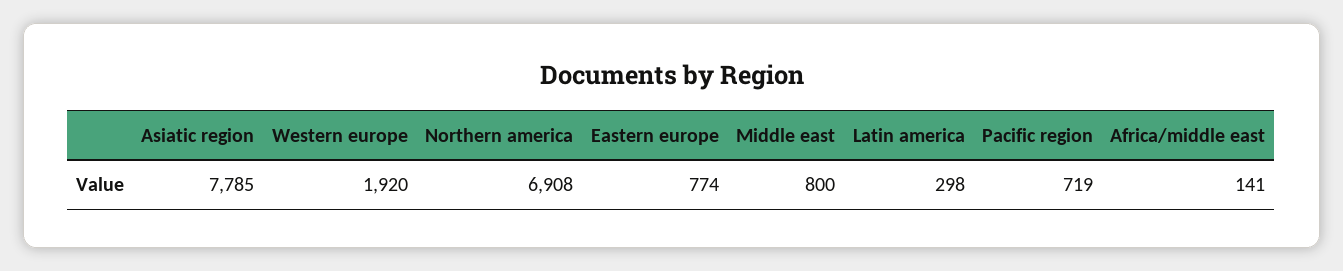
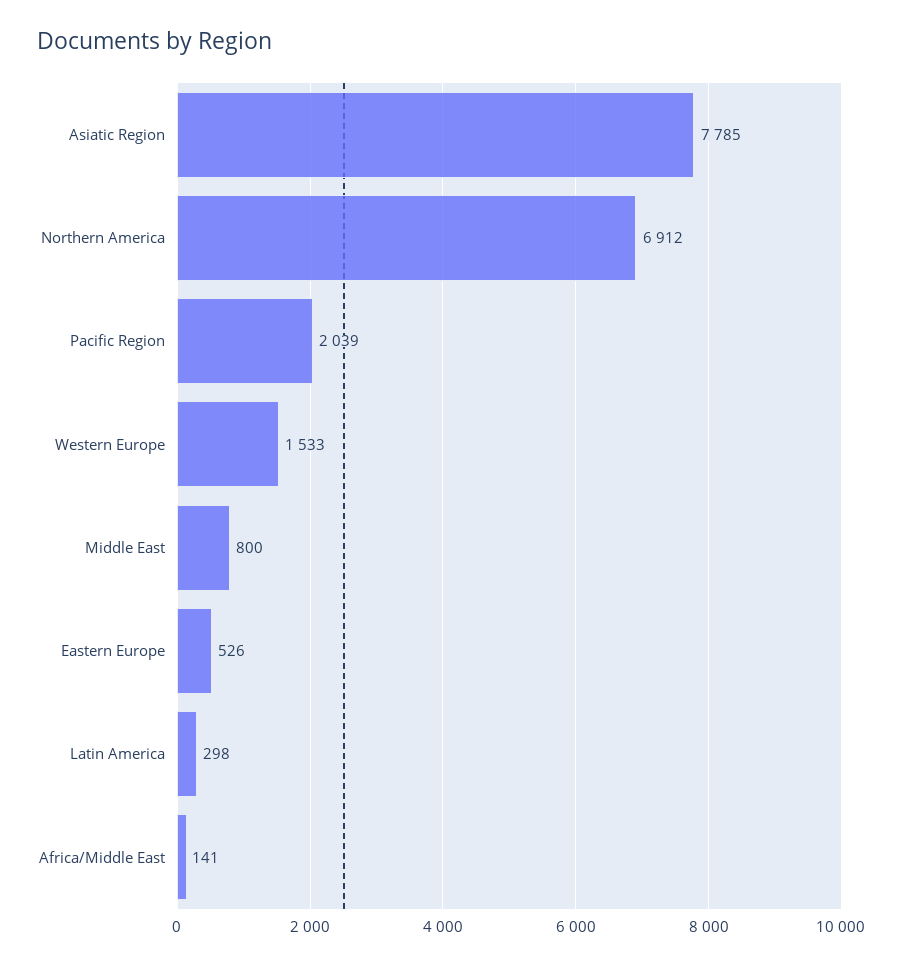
  {
    "Asiatic region": 7785,
-   "Western europe": 1920,
+   "Western europe": 1533,
-   "Northern america": 6908,
+   "Northern america": 6912,
-   "Eastern europe": 774,
+   "Eastern europe": 526,
    "Middle east": 800,
    "Latin america": 298,
-   "Pacific region": 719,
+   "Pacific region": 2039,
    "Africa/middle east": 141
  }

